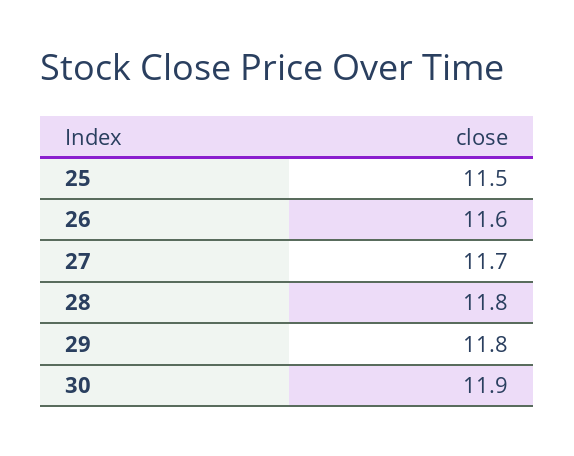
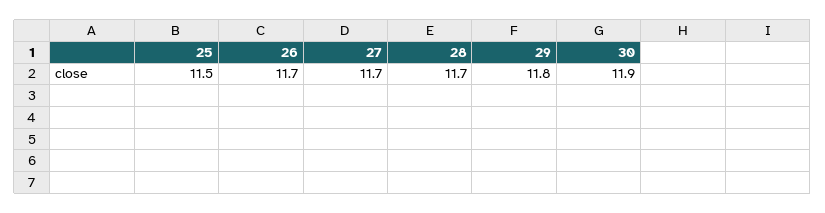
  {
    "25": 11.5,
-   "26": 11.6,
+   "26": 11.7,
    "27": 11.7,
-   "28": 11.8,
+   "28": 11.7,
    "29": 11.8,
    "30": 11.9
  }

